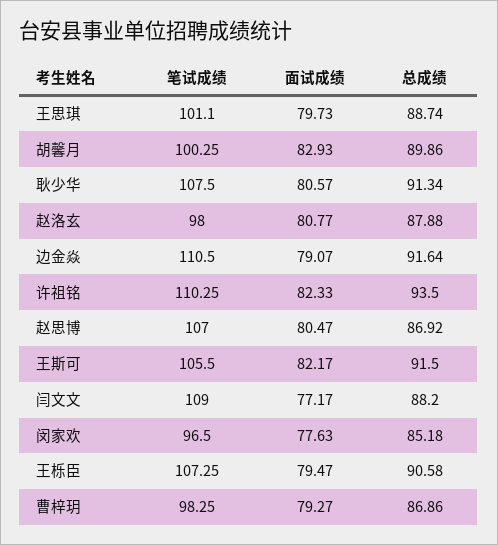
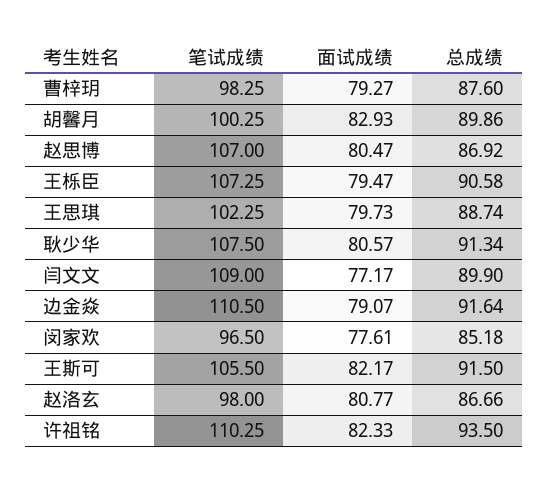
  {
    "笔试成绩": {
-     "王思琪": 101.1,
+     "王思琪": 102.25,
      "胡馨月": 100.25,
      "耿少华": 107.5,
      "赵洛玄": 98,
      "边金焱": 110.5,
      "许祖铭": 110.25,
      "赵思博": 107,
      "王斯可": 105.5,
      "闫文文": 109,
      "闵家欢": 96.5,
      "王栎臣": 107.25,
      "曹梓玥": 98.25
    },
    "面试成绩": {
      "王思琪": 79.73,
      "胡馨月": 82.93,
      "耿少华": 80.57,
      "赵洛玄": 80.77,
      "边金焱": 79.07,
      "许祖铭": 82.33,
      "赵思博": 80.47,
      "王斯可": 82.17,
      "闫文文": 77.17,
-     "闵家欢": 77.63,
+     "闵家欢": 77.61,
      "王栎臣": 79.47,
      "曹梓玥": 79.27
    },
    "总成绩": {
      "王思琪": 88.74,
      "胡馨月": 89.86,
      "耿少华": 91.34,
-     "赵洛玄": 87.88,
+     "赵洛玄": 86.66,
      "边金焱": 91.64,
      "许祖铭": 93.5,
      "赵思博": 86.92,
      "王斯可": 91.5,
-     "闫文文": 88.2,
+     "闫文文": 89.9,
      "闵家欢": 85.18,
      "王栎臣": 90.58,
-     "曹梓玥": 86.86
+     "曹梓玥": 87.6
    }
  }

